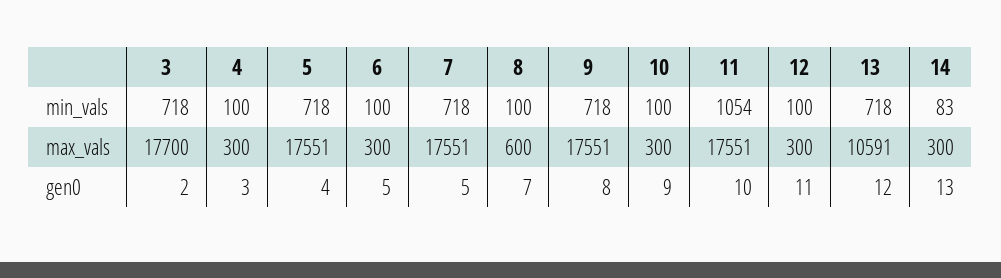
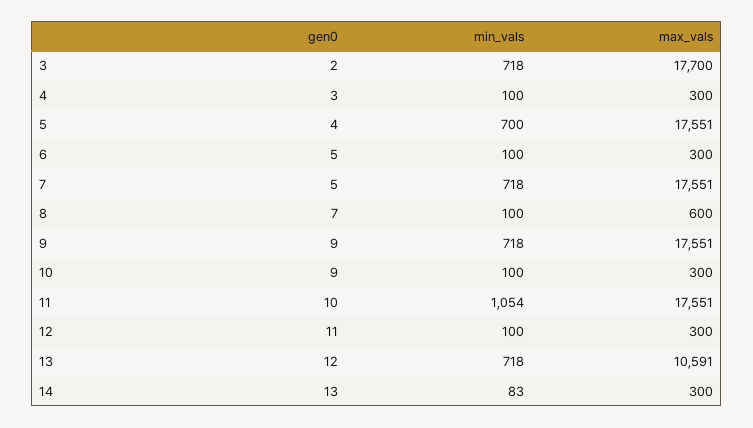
  {
    "3": {
      "min_vals": 718,
      "max_vals": 17700,
      "gen0": 2
    },
    "4": {
      "min_vals": 100,
      "max_vals": 300,
      "gen0": 3
    },
    "5": {
-     "min_vals": 718,
+     "min_vals": 700,
      "max_vals": 17551,
      "gen0": 4
    },
    "6": {
      "min_vals": 100,
      "max_vals": 300,
      "gen0": 5
    },
    "7": {
      "min_vals": 718,
      "max_vals": 17551,
      "gen0": 5
    },
    "8": {
      "min_vals": 100,
      "max_vals": 600,
      "gen0": 7
    },
    "9": {
      "min_vals": 718,
      "max_vals": 17551,
-     "gen0": 8
+     "gen0": 9
    },
    "10": {
      "min_vals": 100,
      "max_vals": 300,
      "gen0": 9
    },
    "11": {
      "min_vals": 1054,
      "max_vals": 17551,
      "gen0": 10
    },
    "12": {
      "min_vals": 100,
      "max_vals": 300,
      "gen0": 11
    },
    "13": {
      "min_vals": 718,
      "max_vals": 10591,
      "gen0": 12
    },
    "14": {
      "min_vals": 83,
      "max_vals": 300,
      "gen0": 13
    }
  }

